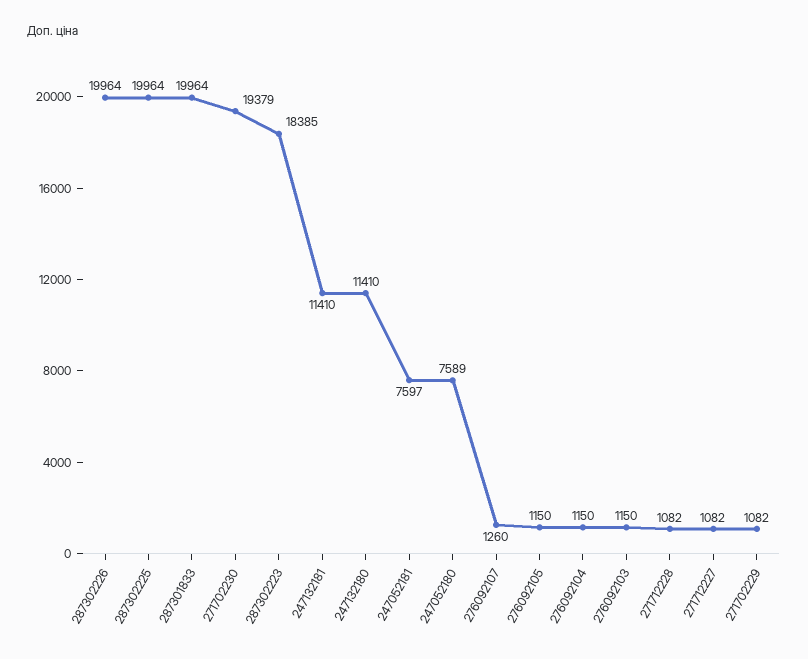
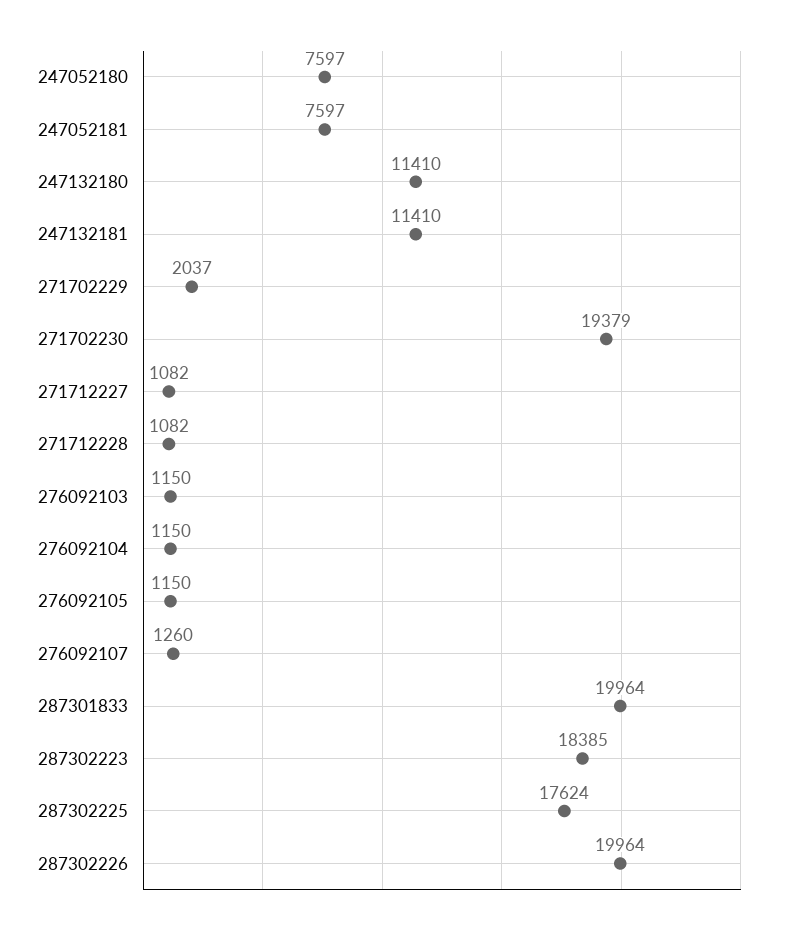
  {
    "287302226": 19964,
-   "287302225": 19964,
+   "287302225": 17624,
    "287301833": 19964,
    "271702230": 19379,
    "287302223": 18385,
    "247132181": 11410,
    "247132180": 11410,
    "247052181": 7597,
-   "247052180": 7589,
+   "247052180": 7597,
    "276092107": 1260,
    "276092105": 1150,
    "276092104": 1150,
    "276092103": 1150,
    "271712228": 1082,
    "271712227": 1082,
-   "271702229": 1082
+   "271702229": 2037
  }

